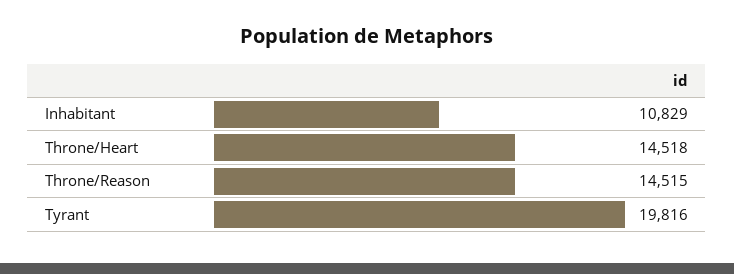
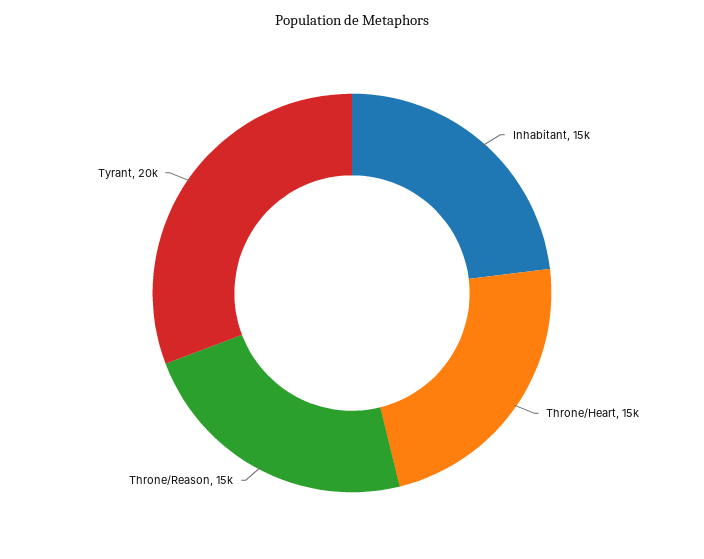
  {
-   "Inhabitant": 10829,
+   "Inhabitant": 15000,
    "Throne/Heart": 14518,
    "Throne/Reason": 14515,
    "Tyrant": 19816
  }

